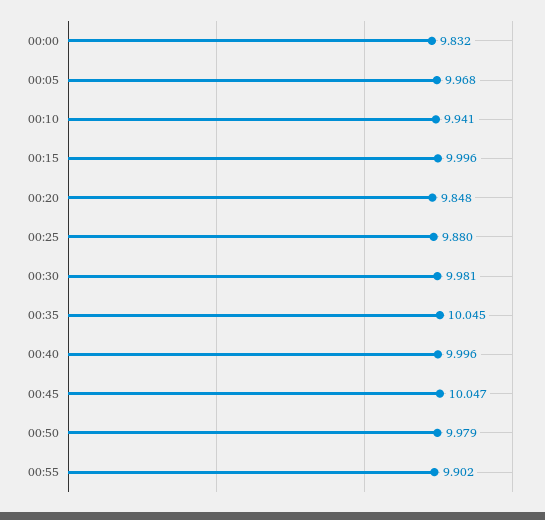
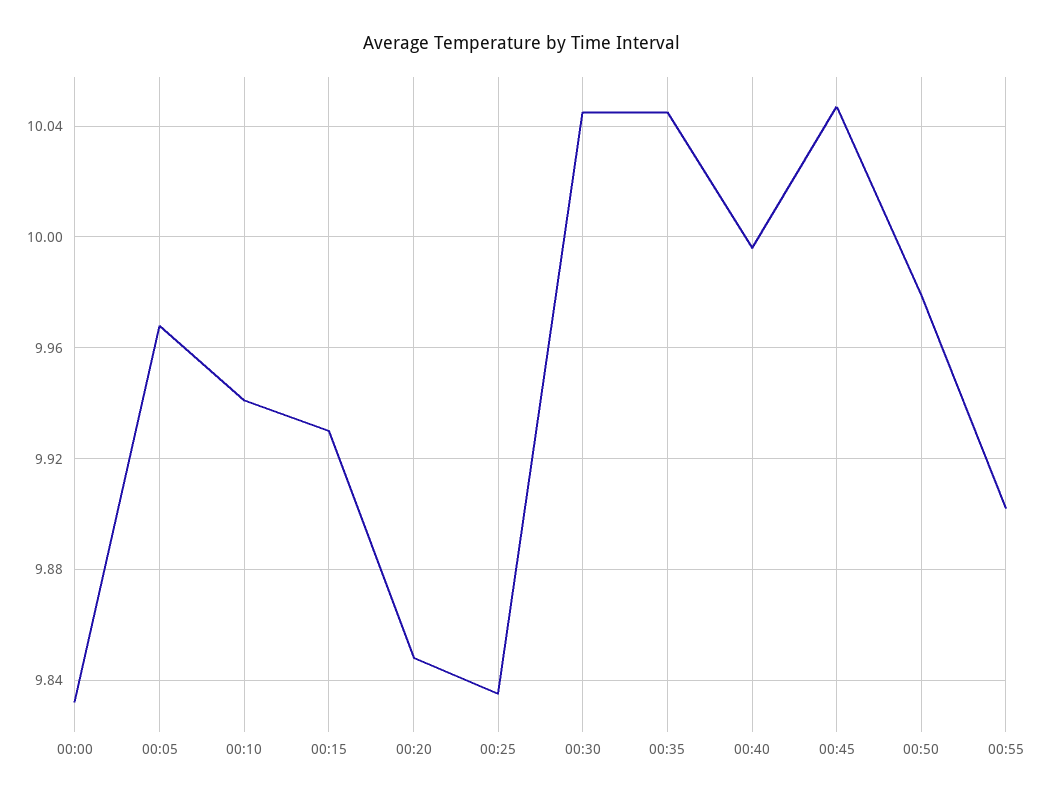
  {
    "00:00": 9.832,
    "00:05": 9.968,
    "00:10": 9.941,
-   "00:15": 9.996,
+   "00:15": 9.93,
    "00:20": 9.848,
-   "00:25": 9.88,
+   "00:25": 9.835,
-   "00:30": 9.981,
+   "00:30": 10.045,
    "00:35": 10.045,
    "00:40": 9.996,
    "00:45": 10.047,
    "00:50": 9.979,
    "00:55": 9.902
  }

